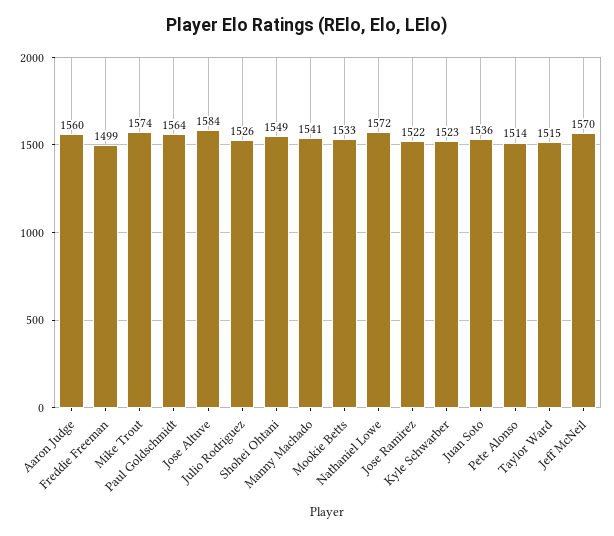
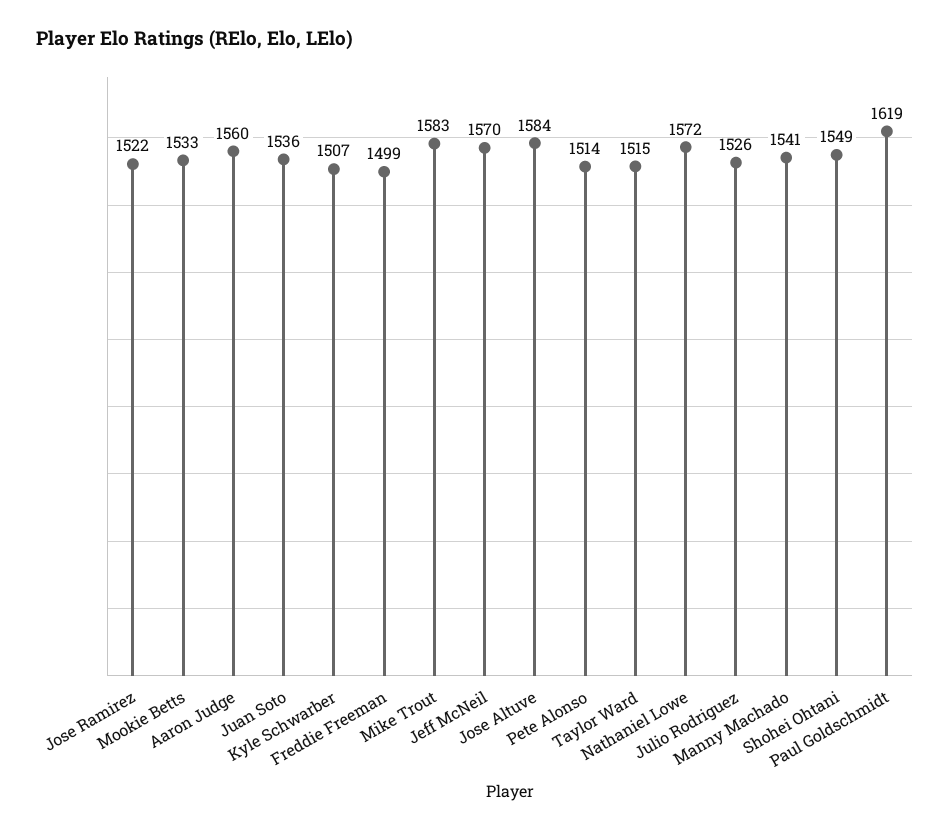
  {
    "Aaron Judge": 1560,
    "Freddie Freeman": 1499,
-   "Mike Trout": 1574,
+   "Mike Trout": 1583,
-   "Paul Goldschmidt": 1564,
+   "Paul Goldschmidt": 1619,
    "Jose Altuve": 1584,
    "Julio Rodriguez": 1526,
    "Shohei Ohtani": 1549,
    "Manny Machado": 1541,
    "Mookie Betts": 1533,
    "Nathaniel Lowe": 1572,
    "Jose Ramirez": 1522,
-   "Kyle Schwarber": 1523,
+   "Kyle Schwarber": 1507,
    "Juan Soto": 1536,
    "Pete Alonso": 1514,
    "Taylor Ward": 1515,
    "Jeff McNeil": 1570
  }

